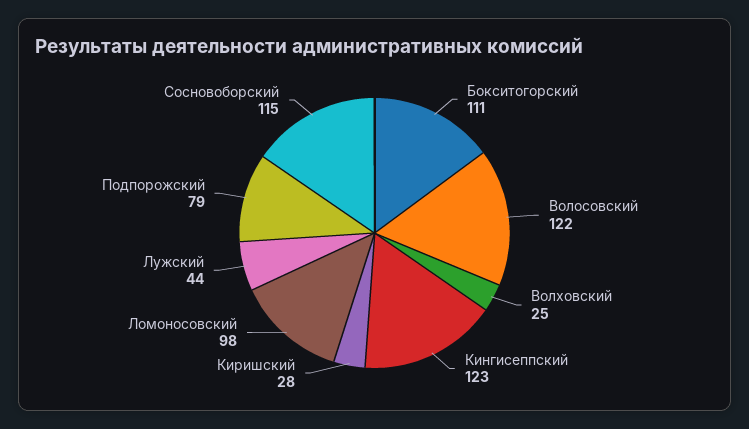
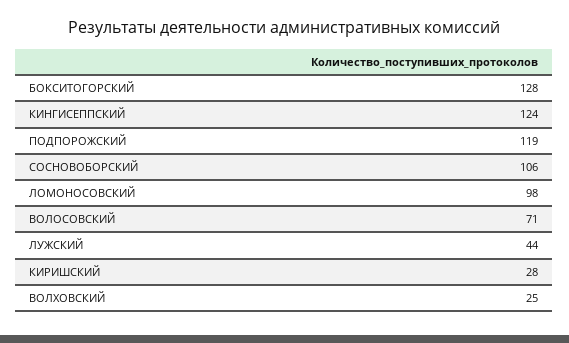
  {
-   "Бокситогорский": 111,
+   "Бокситогорский": 128,
-   "Волосовский": 122,
+   "Волосовский": 71,
    "Волховский": 25,
-   "Кингисеппский": 123,
+   "Кингисеппский": 124,
    "Киришский": 28,
    "Ломоносовский": 98,
    "Лужский": 44,
-   "Подпорожский": 79,
+   "Подпорожский": 119,
-   "Сосновоборский": 115
+   "Сосновоборский": 106
  }

